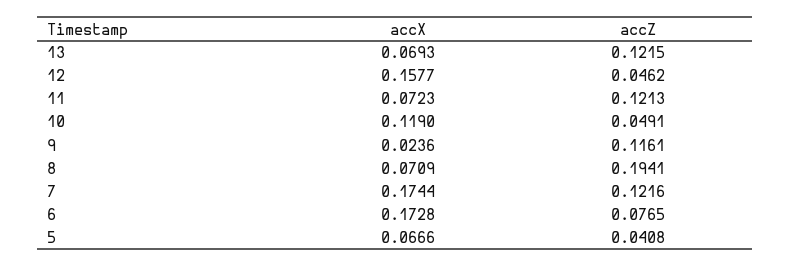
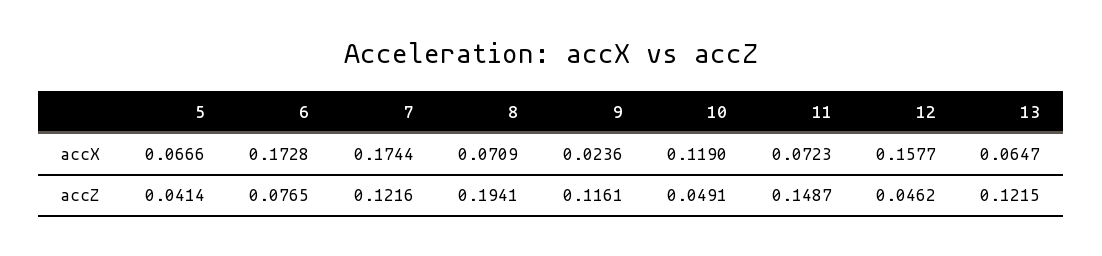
  {
    "accX": {
-     "13": 0.0693,
+     "13": 0.0647,
      "12": 0.1577,
      "11": 0.0723,
      "10": 0.119,
      "9": 0.0236,
      "8": 0.0709,
      "7": 0.1744,
      "6": 0.1728,
      "5": 0.0666
    },
    "accZ": {
      "13": 0.1215,
      "12": 0.0462,
-     "11": 0.1213,
+     "11": 0.1487,
      "10": 0.0491,
      "9": 0.1161,
      "8": 0.1941,
      "7": 0.1216,
      "6": 0.0765,
-     "5": 0.0408
+     "5": 0.0414
    }
  }

